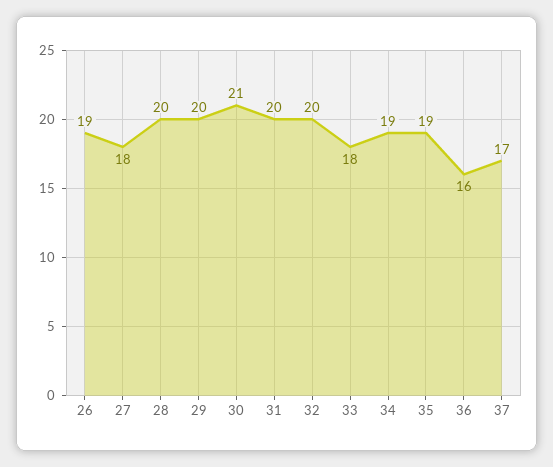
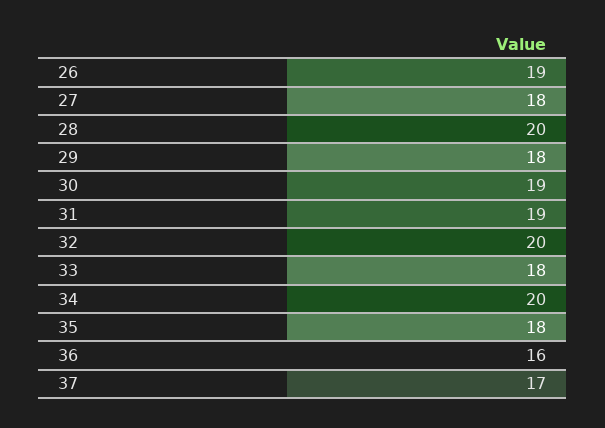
  {
    "26": 19,
    "27": 18,
    "28": 20,
-   "29": 20,
+   "29": 18,
-   "30": 21,
+   "30": 19,
-   "31": 20,
+   "31": 19,
    "32": 20,
    "33": 18,
-   "34": 19,
+   "34": 20,
-   "35": 19,
+   "35": 18,
    "36": 16,
    "37": 17
  }

